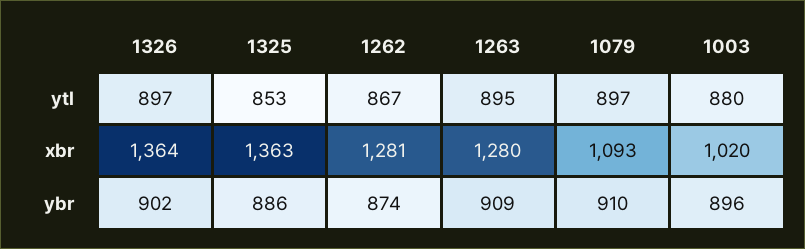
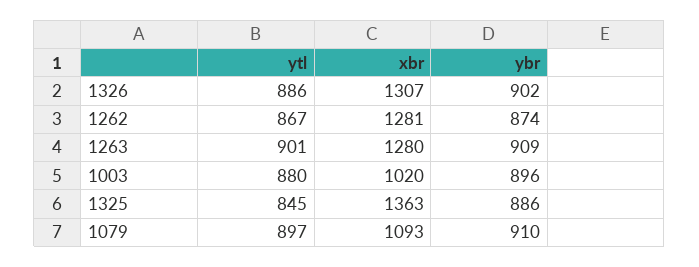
  {
    "1326": {
-     "ytl": 897,
+     "ytl": 886,
-     "xbr": 1364,
+     "xbr": 1307,
      "ybr": 902
    },
    "1325": {
-     "ytl": 853,
+     "ytl": 845,
      "xbr": 1363,
      "ybr": 886
    },
    "1262": {
      "ytl": 867,
      "xbr": 1281,
      "ybr": 874
    },
    "1263": {
-     "ytl": 895,
+     "ytl": 901,
      "xbr": 1280,
      "ybr": 909
    },
    "1079": {
      "ytl": 897,
      "xbr": 1093,
      "ybr": 910
    },
    "1003": {
      "ytl": 880,
      "xbr": 1020,
      "ybr": 896
    }
  }

